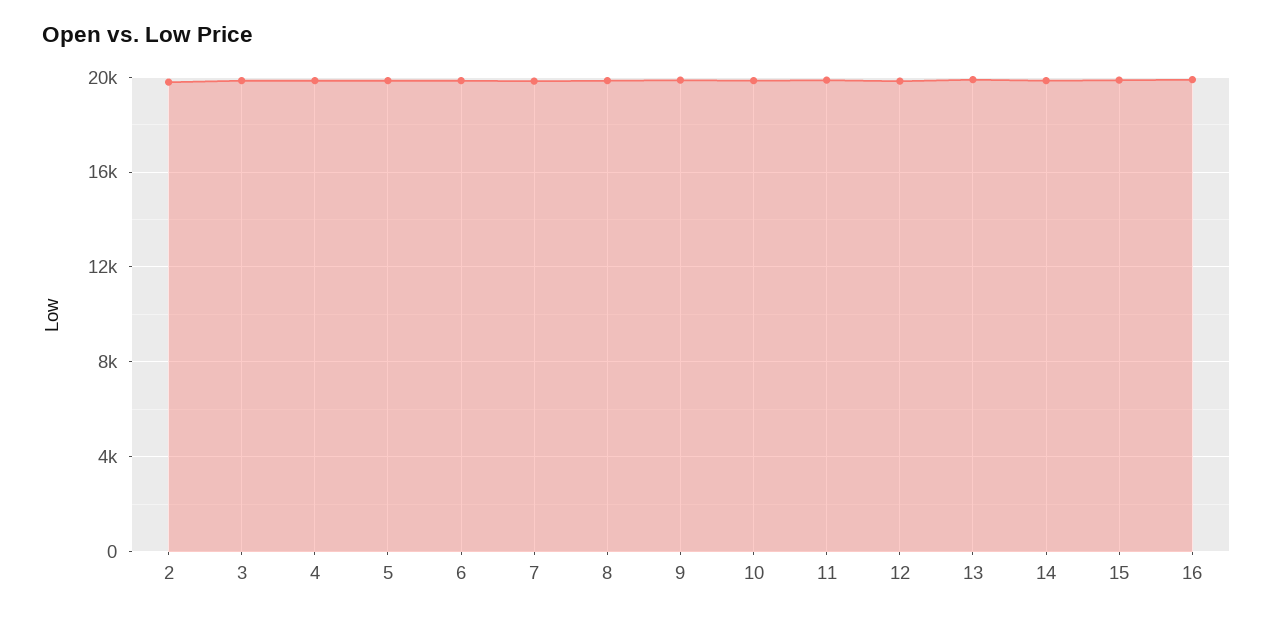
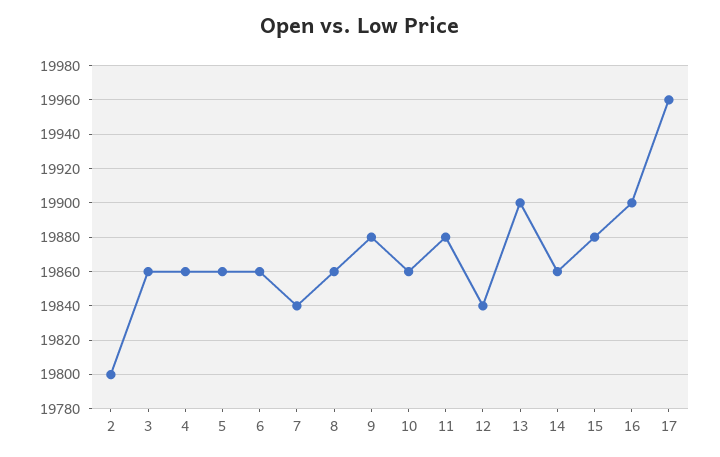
  {
    "2": 19800,
    "3": 19860,
    "4": 19860,
    "5": 19860,
    "6": 19860,
    "7": 19840,
    "8": 19860,
    "9": 19880,
    "10": 19860,
    "11": 19880,
    "12": 19840,
    "13": 19900,
    "14": 19860,
    "15": 19880,
-   "16": 19900
+   "16": 19900,
+   "17": 19960
  }

